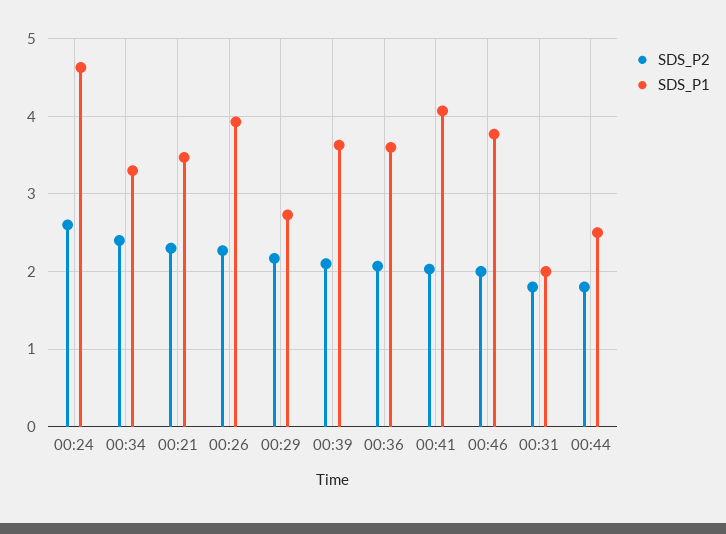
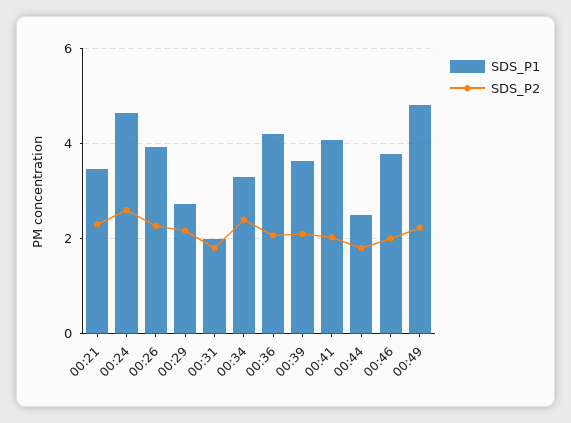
  {
    "SDS_P2": {
      "00:24": 2.6,
      "00:34": 2.4,
      "00:21": 2.3,
      "00:26": 2.3,
      "00:29": 2.2,
      "00:39": 2.1,
      "00:36": 2.1,
      "00:41": 2,
      "00:46": 2,
      "00:31": 1.8,
-     "00:44": 1.8
+     "00:44": 1.8,
+     "00:49": 2.2
    },
    "SDS_P1": {
      "00:24": 4.6,
      "00:34": 3.3,
      "00:21": 3.5,
      "00:26": 3.9,
      "00:29": 2.7,
      "00:39": 3.6,
-     "00:36": 3.6,
+     "00:36": 4.2,
      "00:41": 4.1,
      "00:46": 3.8,
      "00:31": 2,
-     "00:44": 2.5
+     "00:44": 2.5,
+     "00:49": 4.8
    }
  }

